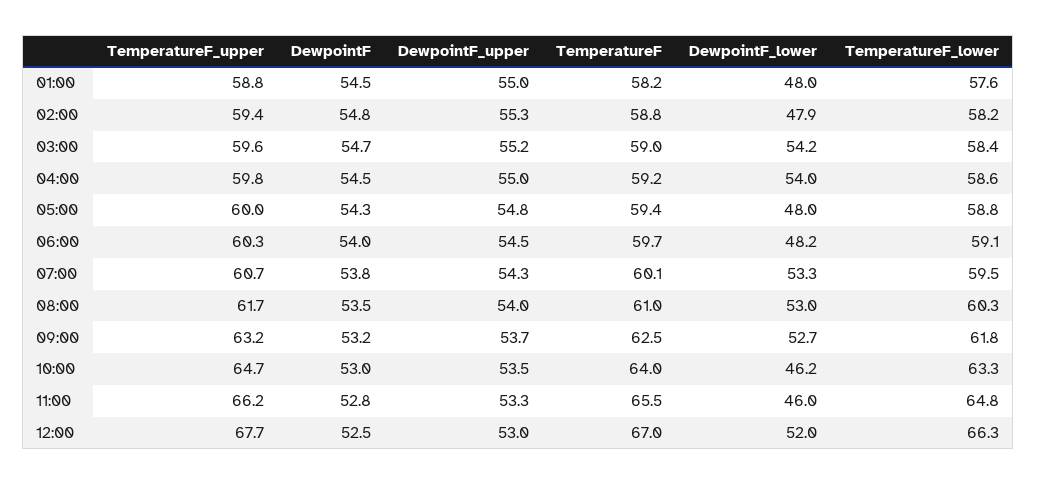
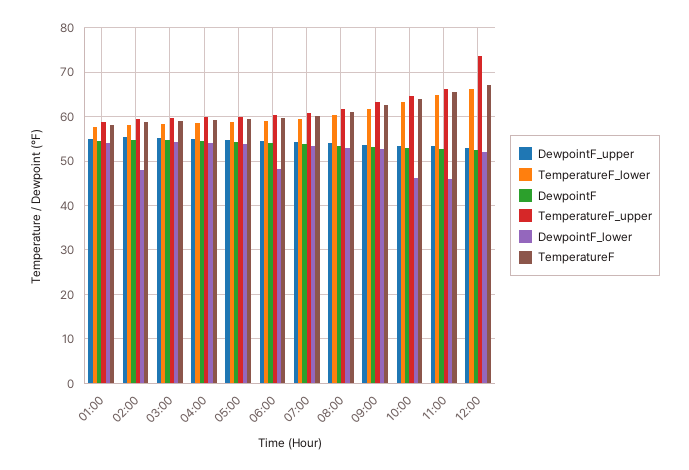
  {
    "TemperatureF_upper": {
      "01:00": 58.8,
      "02:00": 59.4,
      "03:00": 59.6,
      "04:00": 59.8,
      "05:00": 60,
      "06:00": 60.3,
      "07:00": 60.7,
      "08:00": 61.7,
      "09:00": 63.2,
      "10:00": 64.7,
      "11:00": 66.2,
-     "12:00": 67.7
+     "12:00": 74
    },
    "DewpointF": {
      "01:00": 54.5,
      "02:00": 54.8,
      "03:00": 54.7,
      "04:00": 54.5,
      "05:00": 54.3,
      "06:00": 54,
      "07:00": 53.8,
      "08:00": 53.5,
      "09:00": 53.2,
      "10:00": 53,
      "11:00": 52.8,
      "12:00": 52.5
    },
    "DewpointF_upper": {
      "01:00": 55,
      "02:00": 55.3,
      "03:00": 55.2,
      "04:00": 55,
      "05:00": 54.8,
      "06:00": 54.5,
      "07:00": 54.3,
      "08:00": 54,
      "09:00": 53.7,
      "10:00": 53.5,
      "11:00": 53.3,
      "12:00": 53
    },
    "TemperatureF": {
      "01:00": 58.2,
      "02:00": 58.8,
      "03:00": 59,
      "04:00": 59.2,
      "05:00": 59.4,
      "06:00": 59.7,
      "07:00": 60.1,
      "08:00": 61,
      "09:00": 62.5,
      "10:00": 64,
      "11:00": 65.5,
      "12:00": 67
    },
    "DewpointF_lower": {
-     "01:00": 48,
+     "01:00": 54,
      "02:00": 47.9,
      "03:00": 54.2,
      "04:00": 54,
-     "05:00": 48,
+     "05:00": 54,
      "06:00": 48.2,
      "07:00": 53.3,
      "08:00": 53,
      "09:00": 52.7,
      "10:00": 46.2,
      "11:00": 46,
      "12:00": 52
    },
    "TemperatureF_lower": {
      "01:00": 57.6,
      "02:00": 58.2,
      "03:00": 58.4,
      "04:00": 58.6,
      "05:00": 58.8,
      "06:00": 59.1,
      "07:00": 59.5,
      "08:00": 60.3,
      "09:00": 61.8,
      "10:00": 63.3,
      "11:00": 64.8,
      "12:00": 66.3
    }
  }

